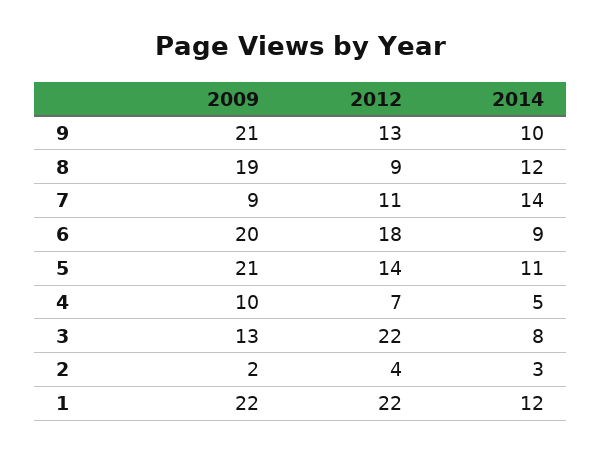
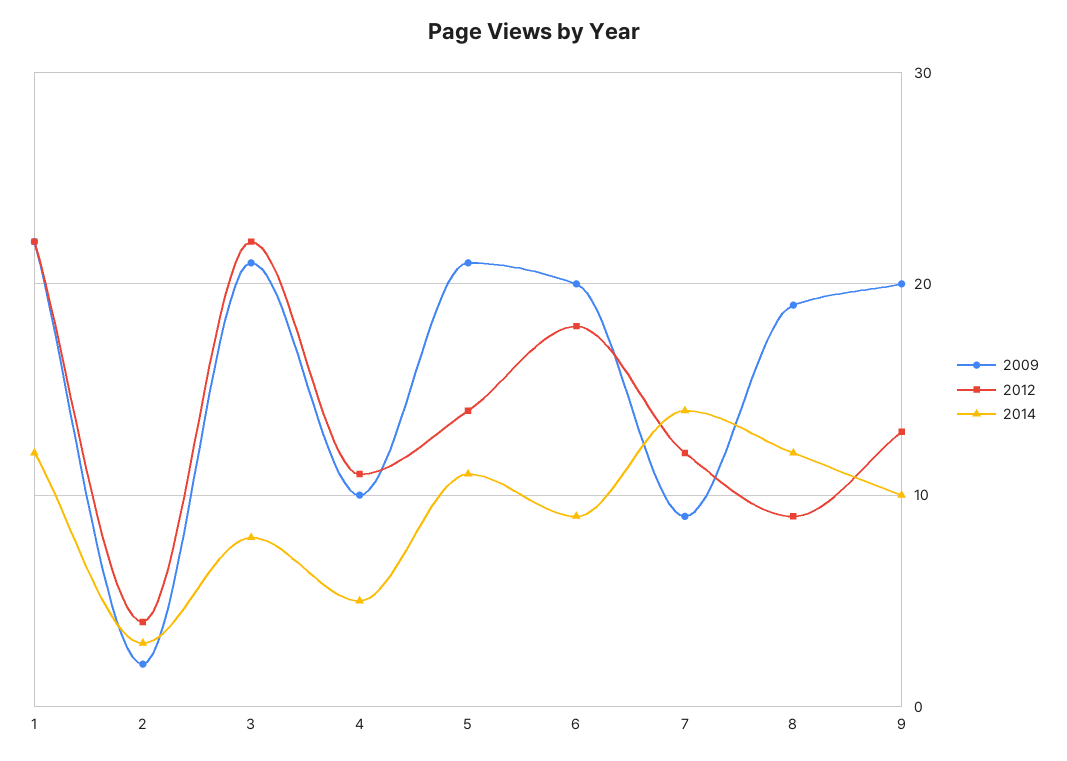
  {
    "2009": {
-     "9": 21,
+     "9": 20,
      "8": 19,
      "7": 9,
      "6": 20,
      "5": 21,
      "4": 10,
-     "3": 13,
+     "3": 21,
      "2": 2,
      "1": 22
    },
    "2012": {
      "9": 13,
      "8": 9,
-     "7": 11,
+     "7": 12,
      "6": 18,
      "5": 14,
-     "4": 7,
+     "4": 11,
      "3": 22,
      "2": 4,
      "1": 22
    },
    "2014": {
      "9": 10,
      "8": 12,
      "7": 14,
      "6": 9,
      "5": 11,
      "4": 5,
      "3": 8,
      "2": 3,
      "1": 12
    }
  }

